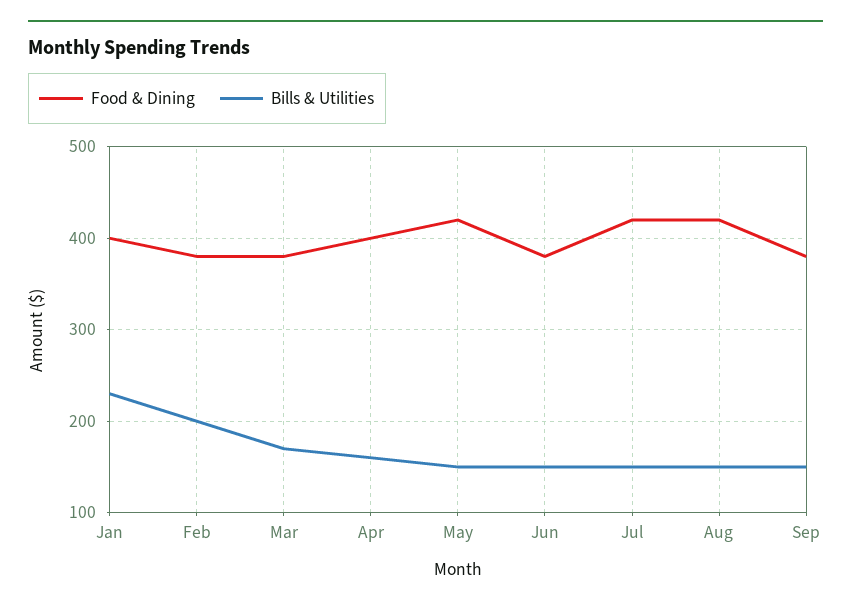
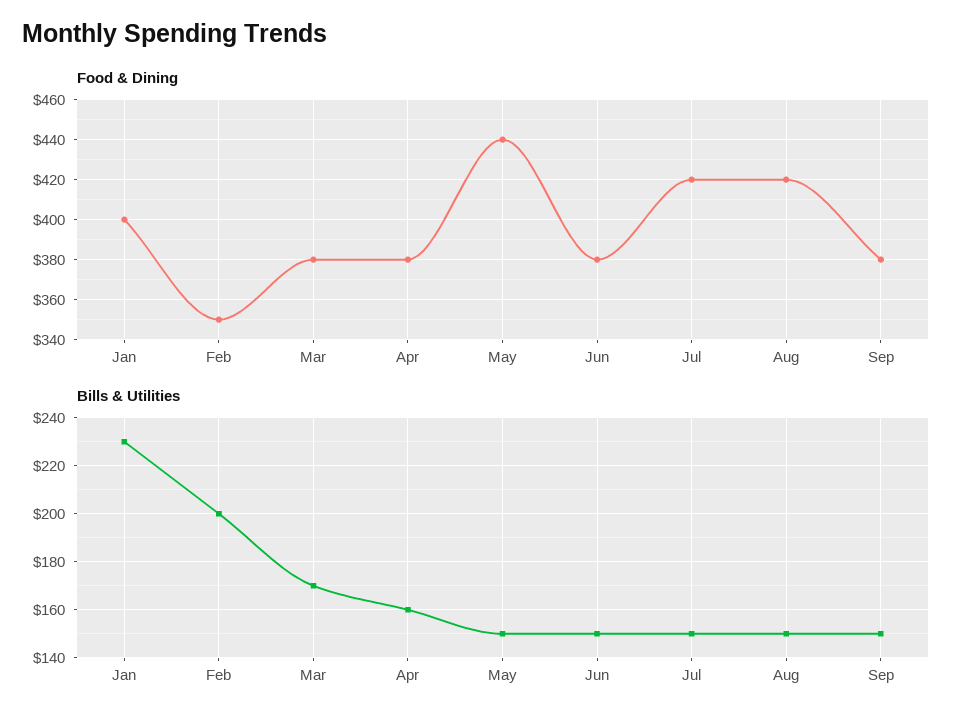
  {
    "Food & Dining": {
      "Jan": 400,
-     "Feb": 380,
+     "Feb": 350,
      "Mar": 380,
-     "Apr": 400,
+     "Apr": 380,
-     "May": 420,
+     "May": 440,
      "Jun": 380,
      "Jul": 420,
      "Aug": 420,
      "Sep": 380
    },
    "Bills & Utilities": {
      "Jan": 230,
      "Feb": 200,
      "Mar": 170,
      "Apr": 160,
      "May": 150,
      "Jun": 150,
      "Jul": 150,
      "Aug": 150,
      "Sep": 150
    }
  }

